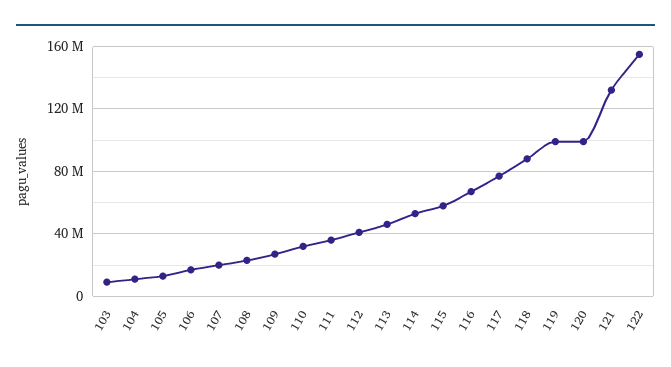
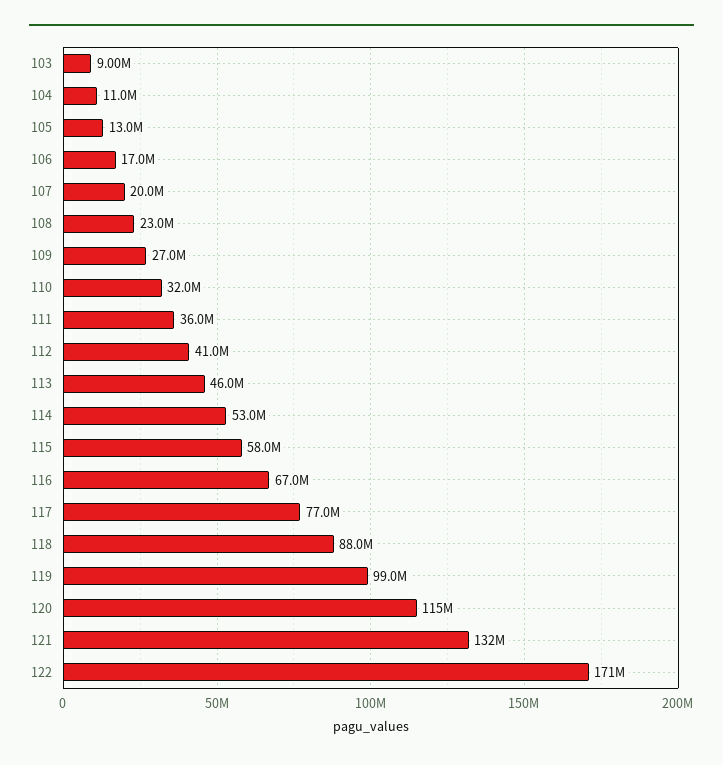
  {
    "103": 9000000,
    "104": 11000000,
    "105": 13000000,
    "106": 17000000,
    "107": 20000000,
    "108": 23000000,
    "109": 27000000,
    "110": 32000000,
    "111": 36000000,
    "112": 41000000,
    "113": 46000000,
    "114": 53000000,
    "115": 58000000,
    "116": 67000000,
    "117": 77000000,
    "118": 88000000,
    "119": 99000000,
-   "120": 100000000,
+   "120": 115000000,
    "121": 132000000,
-   "122": 155000000
+   "122": 171000000
  }

